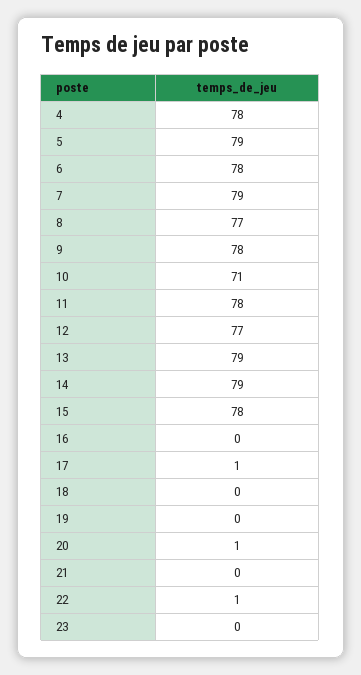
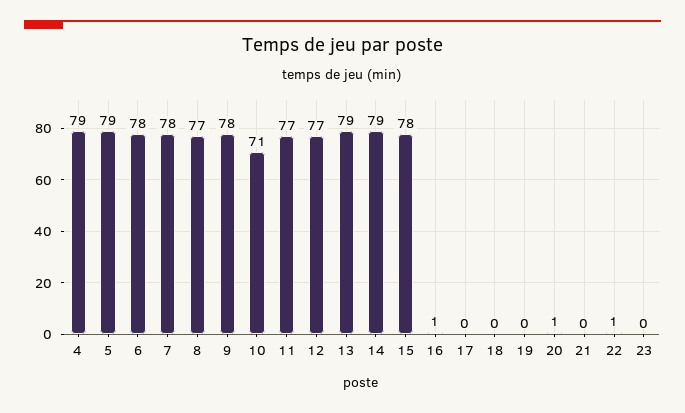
  {
-   "4": 78,
+   "4": 79,
    "5": 79,
    "6": 78,
-   "7": 79,
+   "7": 78,
    "8": 77,
    "9": 78,
    "10": 71,
-   "11": 78,
+   "11": 77,
    "12": 77,
    "13": 79,
    "14": 79,
    "15": 78,
-   "16": 0,
+   "16": 1,
-   "17": 1,
+   "17": 0,
    "18": 0,
    "19": 0,
    "20": 1,
    "21": 0,
    "22": 1,
    "23": 0
  }

